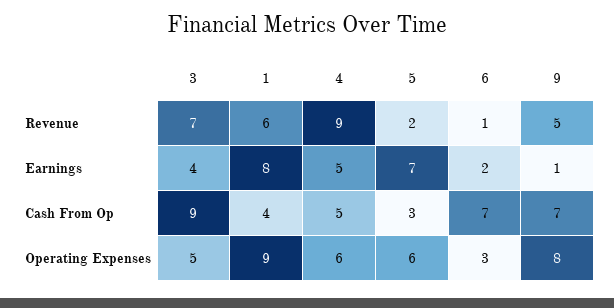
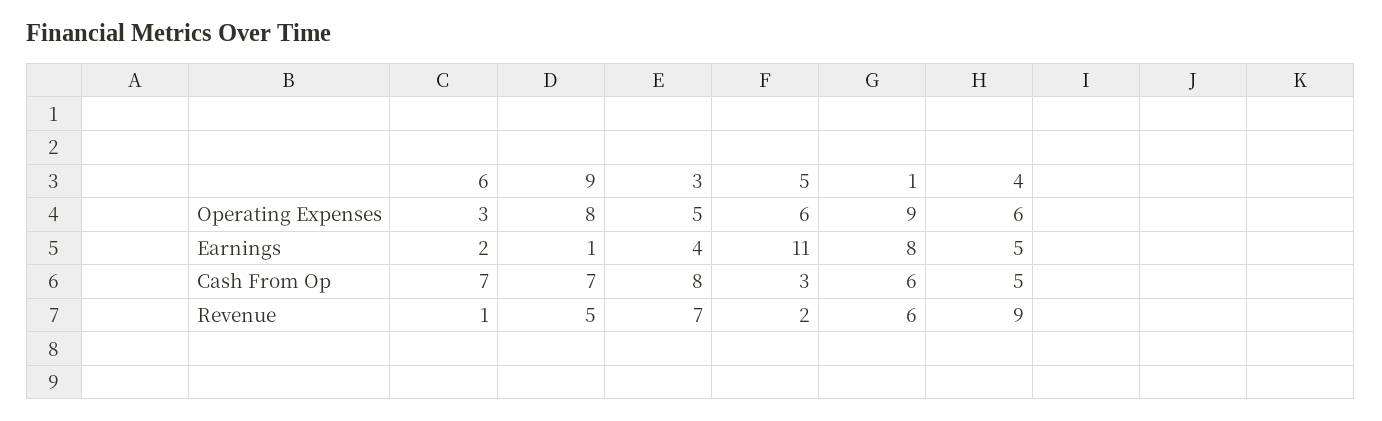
  {
    "3": {
      "Revenue": 7,
      "Earnings": 4,
-     "Cash From Op": 9,
+     "Cash From Op": 8,
      "Operating Expenses": 5
    },
    "1": {
      "Revenue": 6,
      "Earnings": 8,
-     "Cash From Op": 4,
+     "Cash From Op": 6,
      "Operating Expenses": 9
    },
    "4": {
      "Revenue": 9,
      "Earnings": 5,
      "Cash From Op": 5,
      "Operating Expenses": 6
    },
    "5": {
      "Revenue": 2,
-     "Earnings": 7,
+     "Earnings": 11,
      "Cash From Op": 3,
      "Operating Expenses": 6
    },
    "6": {
      "Revenue": 1,
      "Earnings": 2,
      "Cash From Op": 7,
      "Operating Expenses": 3
    },
    "9": {
      "Revenue": 5,
      "Earnings": 1,
      "Cash From Op": 7,
      "Operating Expenses": 8
    }
  }

